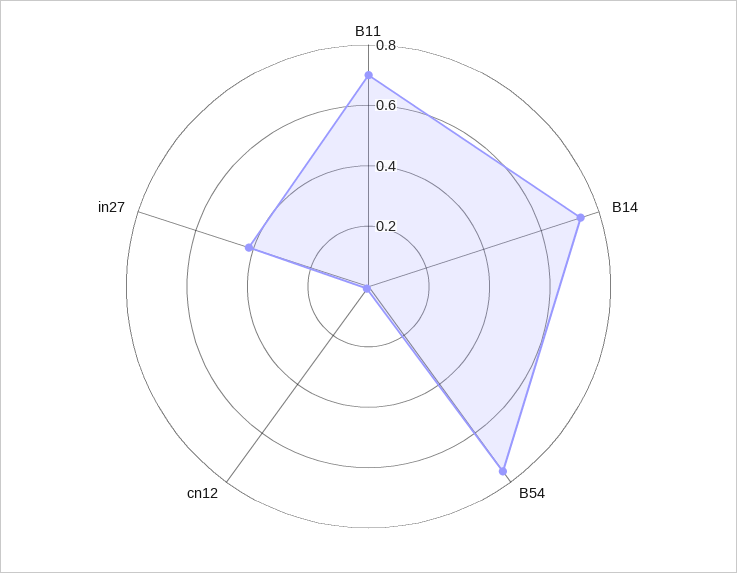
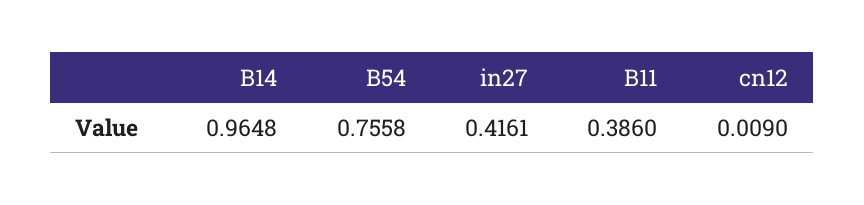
  {
-   "B11": 0.7,
+   "B11": 0.386,
-   "B14": 0.75,
+   "B14": 0.9648,
    "B54": 0.7558,
    "cn12": 0.009,
    "in27": 0.4161
  }

